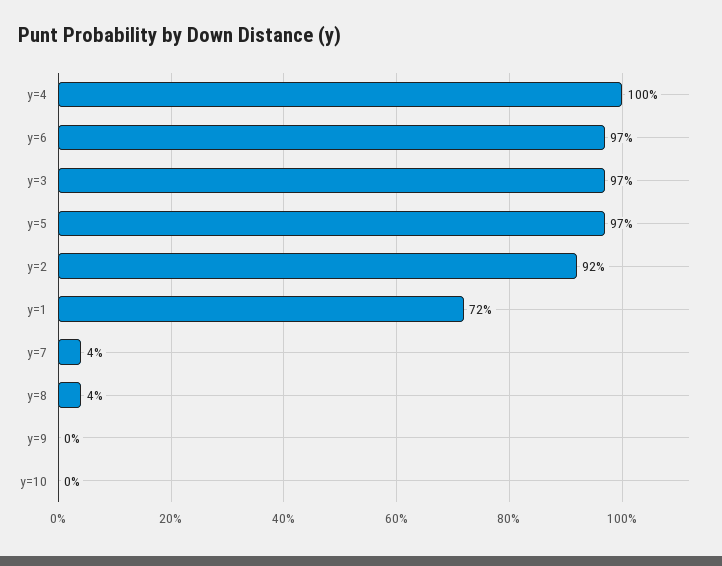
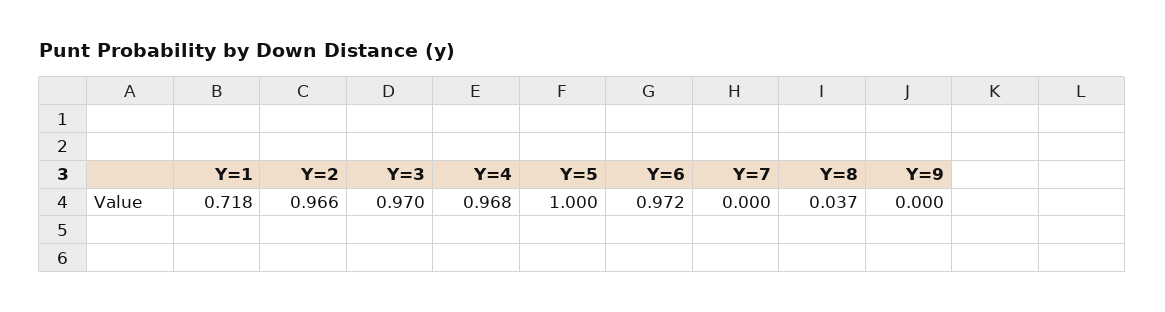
  {
-   "y=4": 1,
+   "y=4": 0.968,
    "y=6": 0.972,
    "y=3": 0.97,
-   "y=5": 0.97,
+   "y=5": 1,
-   "y=2": 0.92,
+   "y=2": 0.966,
    "y=1": 0.718,
-   "y=7": 0.04,
+   "y=7": 0,
    "y=8": 0.037,
-   "y=9": 0,
+   "y=9": 0
-   "y=10": 0
  }

